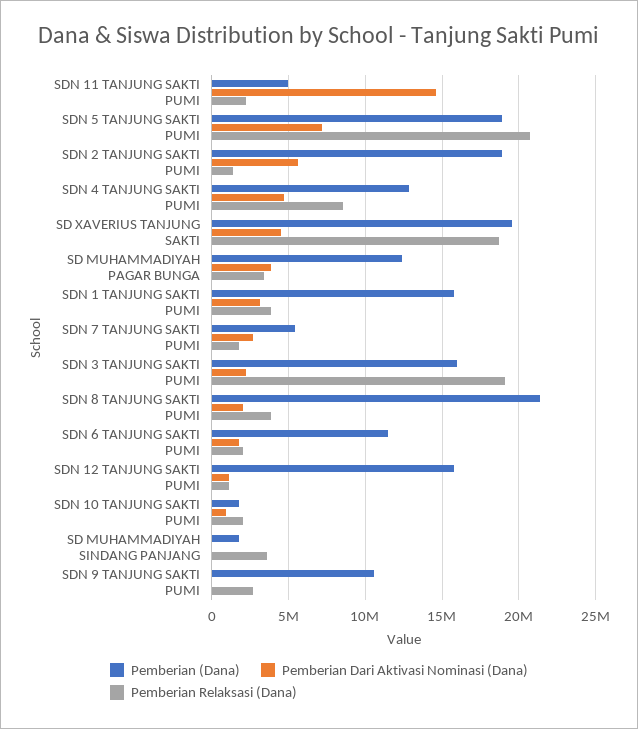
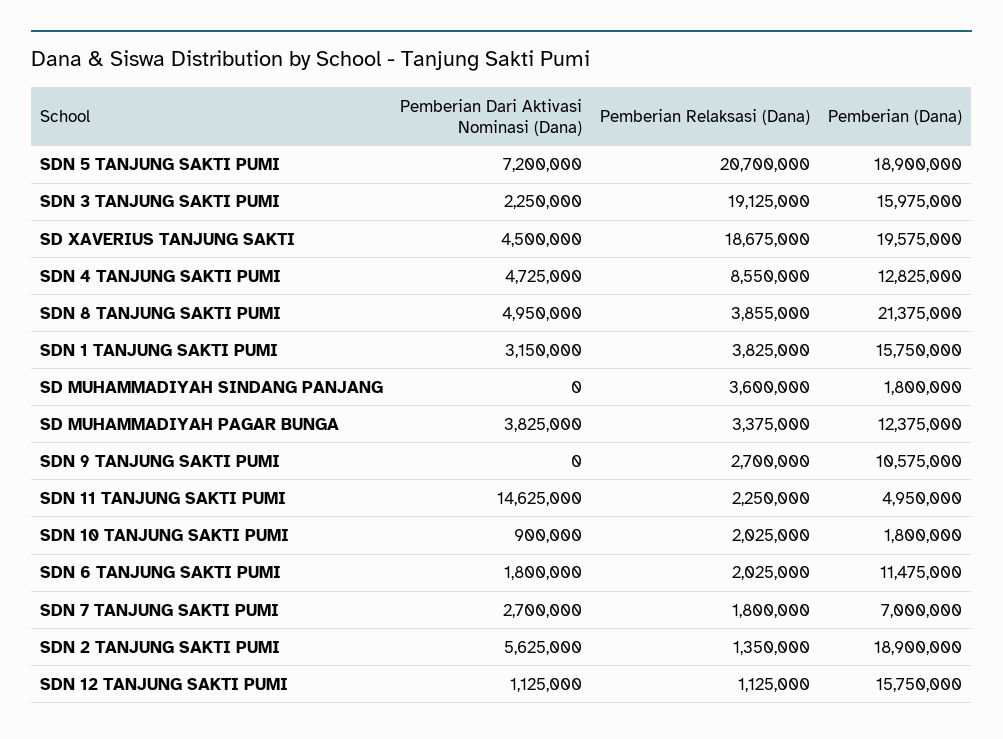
  {
    "Pemberian (Dana)": {
      "SDN 11 TANJUNG SAKTI PUMI": 4950000,
      "SDN 5 TANJUNG SAKTI PUMI": 18900000,
      "SDN 2 TANJUNG SAKTI PUMI": 18900000,
      "SDN 4 TANJUNG SAKTI PUMI": 12825000,
      "SD XAVERIUS TANJUNG SAKTI": 19575000,
      "SD MUHAMMADIYAH PAGAR BUNGA": 12375000,
      "SDN 1 TANJUNG SAKTI PUMI": 15750000,
-     "SDN 7 TANJUNG SAKTI PUMI": 5500000,
+     "SDN 7 TANJUNG SAKTI PUMI": 7000000,
      "SDN 3 TANJUNG SAKTI PUMI": 15975000,
      "SDN 8 TANJUNG SAKTI PUMI": 21375000,
      "SDN 6 TANJUNG SAKTI PUMI": 11475000,
      "SDN 12 TANJUNG SAKTI PUMI": 15750000,
      "SDN 10 TANJUNG SAKTI PUMI": 1800000,
      "SD MUHAMMADIYAH SINDANG PANJANG": 1800000,
      "SDN 9 TANJUNG SAKTI PUMI": 10575000
    },
    "Pemberian Dari Aktivasi Nominasi (Dana)": {
      "SDN 11 TANJUNG SAKTI PUMI": 14625000,
      "SDN 5 TANJUNG SAKTI PUMI": 7200000,
      "SDN 2 TANJUNG SAKTI PUMI": 5625000,
      "SDN 4 TANJUNG SAKTI PUMI": 4725000,
      "SD XAVERIUS TANJUNG SAKTI": 4500000,
      "SD MUHAMMADIYAH PAGAR BUNGA": 3825000,
      "SDN 1 TANJUNG SAKTI PUMI": 3150000,
      "SDN 7 TANJUNG SAKTI PUMI": 2700000,
      "SDN 3 TANJUNG SAKTI PUMI": 2250000,
-     "SDN 8 TANJUNG SAKTI PUMI": 2000000,
+     "SDN 8 TANJUNG SAKTI PUMI": 4950000,
      "SDN 6 TANJUNG SAKTI PUMI": 1800000,
      "SDN 12 TANJUNG SAKTI PUMI": 1125000,
      "SDN 10 TANJUNG SAKTI PUMI": 900000,
      "SD MUHAMMADIYAH SINDANG PANJANG": 0,
      "SDN 9 TANJUNG SAKTI PUMI": 0
    },
    "Pemberian Relaksasi (Dana)": {
      "SDN 11 TANJUNG SAKTI PUMI": 2250000,
      "SDN 5 TANJUNG SAKTI PUMI": 20700000,
      "SDN 2 TANJUNG SAKTI PUMI": 1350000,
      "SDN 4 TANJUNG SAKTI PUMI": 8550000,
      "SD XAVERIUS TANJUNG SAKTI": 18675000,
      "SD MUHAMMADIYAH PAGAR BUNGA": 3375000,
      "SDN 1 TANJUNG SAKTI PUMI": 3825000,
      "SDN 7 TANJUNG SAKTI PUMI": 1800000,
      "SDN 3 TANJUNG SAKTI PUMI": 19125000,
      "SDN 8 TANJUNG SAKTI PUMI": 3855000,
      "SDN 6 TANJUNG SAKTI PUMI": 2025000,
      "SDN 12 TANJUNG SAKTI PUMI": 1125000,
      "SDN 10 TANJUNG SAKTI PUMI": 2025000,
      "SD MUHAMMADIYAH SINDANG PANJANG": 3600000,
      "SDN 9 TANJUNG SAKTI PUMI": 2700000
    }
  }

